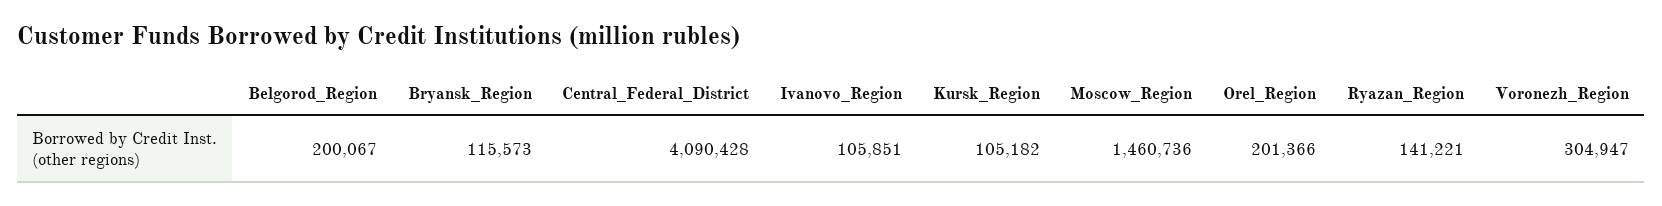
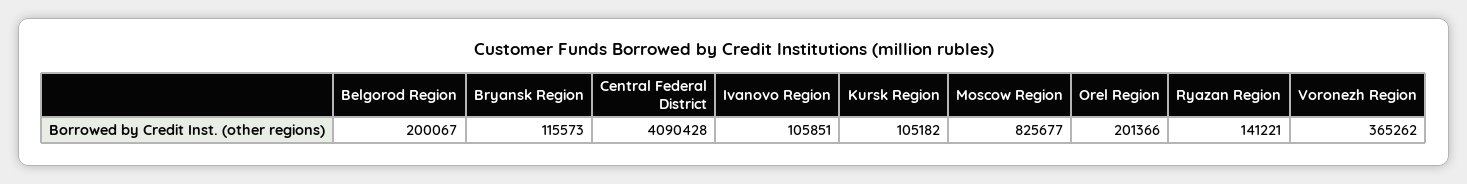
  {
    "Belgorod_Region": 200067,
    "Bryansk_Region": 115573,
    "Central_Federal_District": 4090428,
    "Ivanovo_Region": 105851,
    "Kursk_Region": 105182,
-   "Moscow_Region": 1460736,
+   "Moscow_Region": 825677,
    "Orel_Region": 201366,
    "Ryazan_Region": 141221,
-   "Voronezh_Region": 304947
+   "Voronezh_Region": 365262
  }

